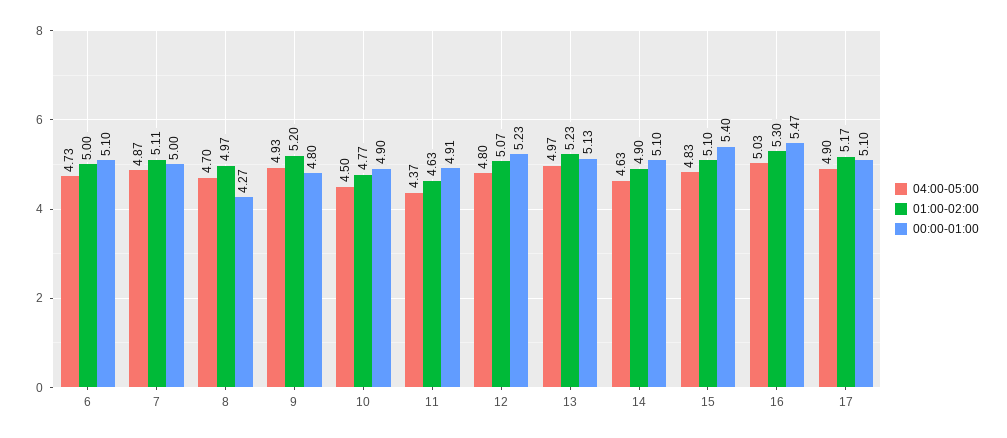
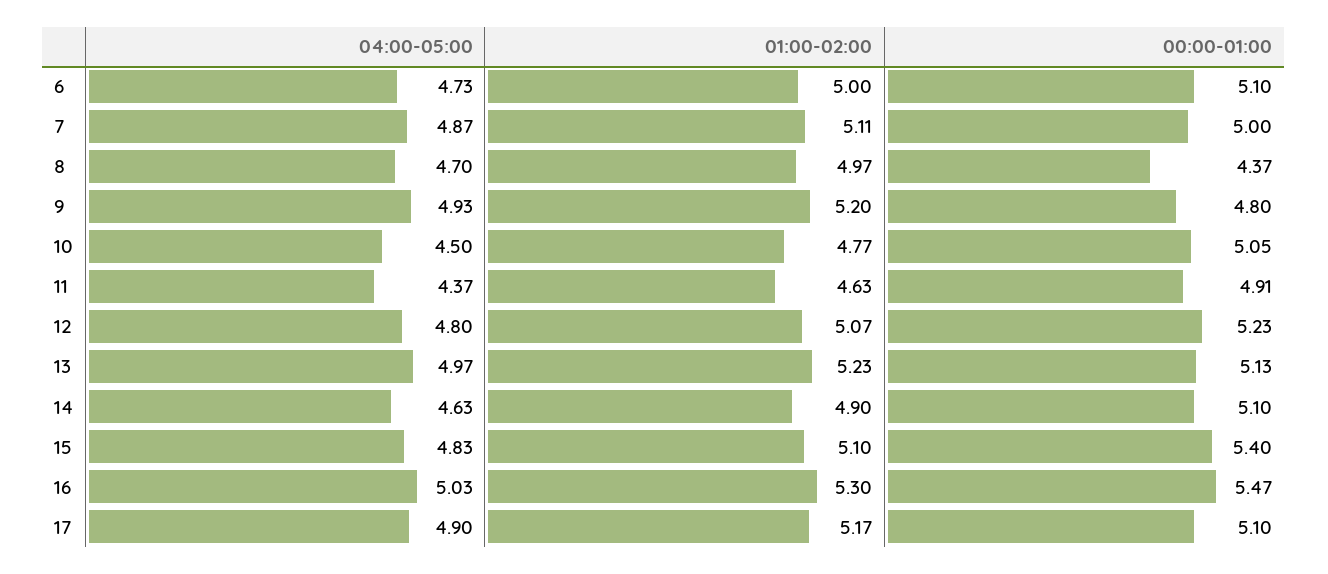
  {
    "04:00-05:00": {
      "6": 4.73,
      "7": 4.87,
      "8": 4.7,
      "9": 4.93,
      "10": 4.5,
      "11": 4.37,
      "12": 4.8,
      "13": 4.97,
      "14": 4.63,
      "15": 4.83,
      "16": 5.03,
      "17": 4.9
    },
    "01:00-02:00": {
      "6": 5,
      "7": 5.11,
      "8": 4.97,
      "9": 5.2,
      "10": 4.77,
      "11": 4.63,
      "12": 5.07,
      "13": 5.23,
      "14": 4.9,
      "15": 5.1,
      "16": 5.3,
      "17": 5.17
    },
    "00:00-01:00": {
      "6": 5.1,
      "7": 5,
-     "8": 4.27,
+     "8": 4.37,
      "9": 4.8,
-     "10": 4.9,
+     "10": 5.05,
      "11": 4.91,
      "12": 5.23,
      "13": 5.13,
      "14": 5.1,
      "15": 5.4,
      "16": 5.47,
      "17": 5.1
    }
  }

